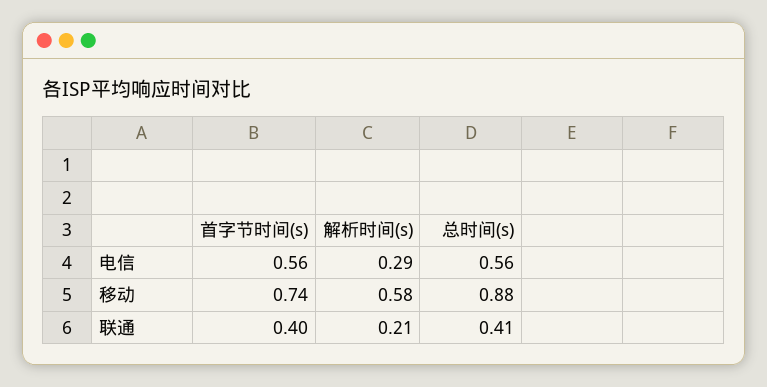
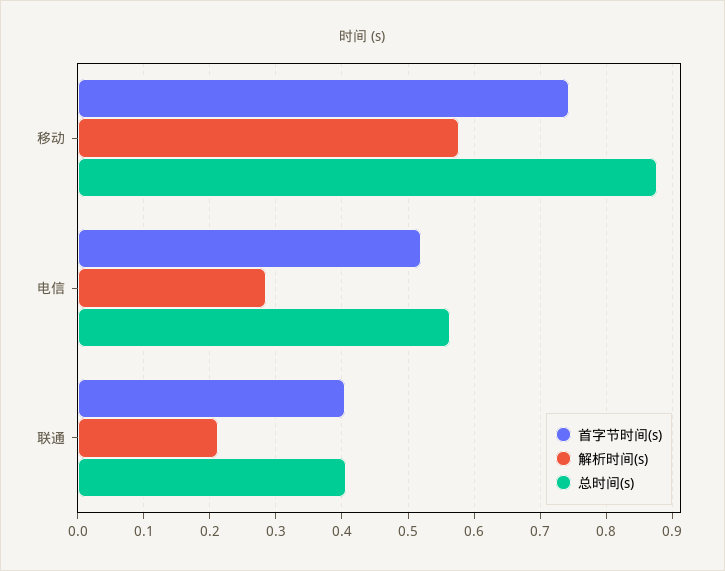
  {
    "首字节时间(s)": {
-     "电信": 0.56,
+     "电信": 0.52,
      "移动": 0.74,
      "联通": 0.4
    },
    "解析时间(s)": {
      "电信": 0.29,
      "移动": 0.58,
      "联通": 0.21
    },
    "总时间(s)": {
      "电信": 0.56,
      "移动": 0.88,
      "联通": 0.41
    }
  }

